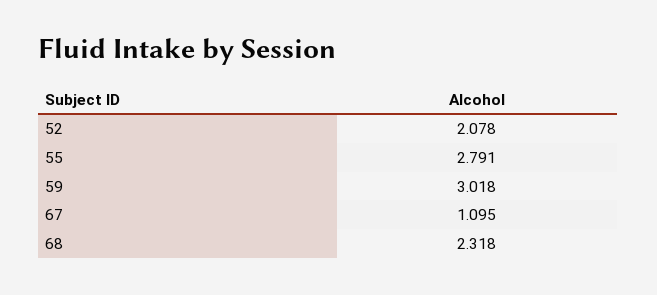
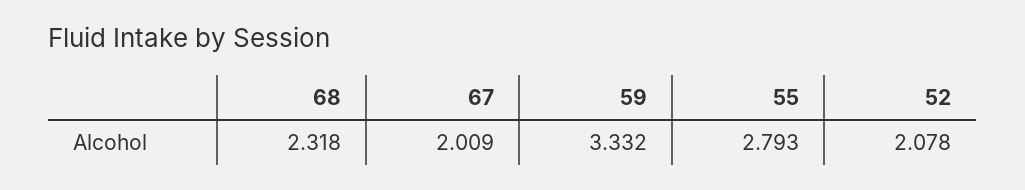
  {
    "52": 2.078,
-   "55": 2.791,
+   "55": 2.793,
-   "59": 3.018,
+   "59": 3.332,
-   "67": 1.095,
+   "67": 2.009,
    "68": 2.318
  }

